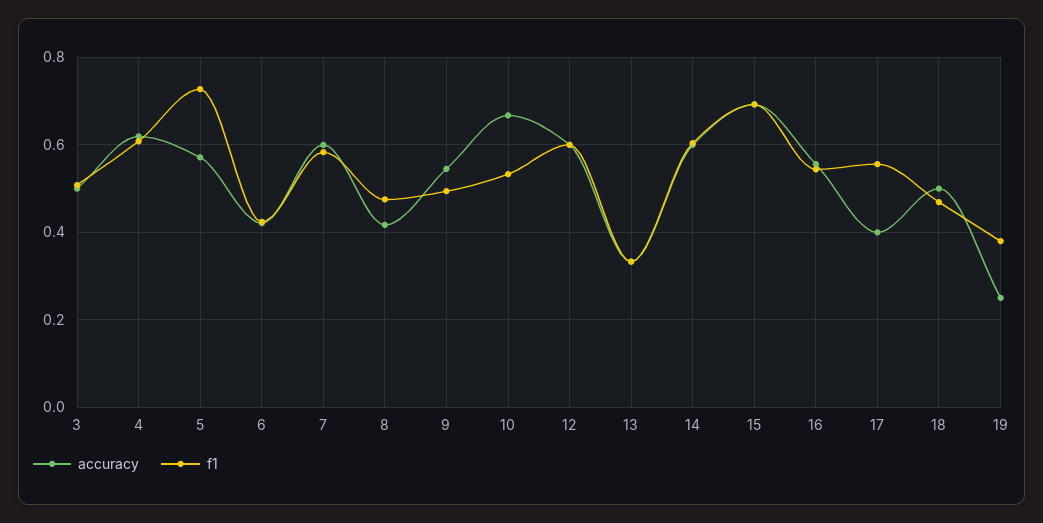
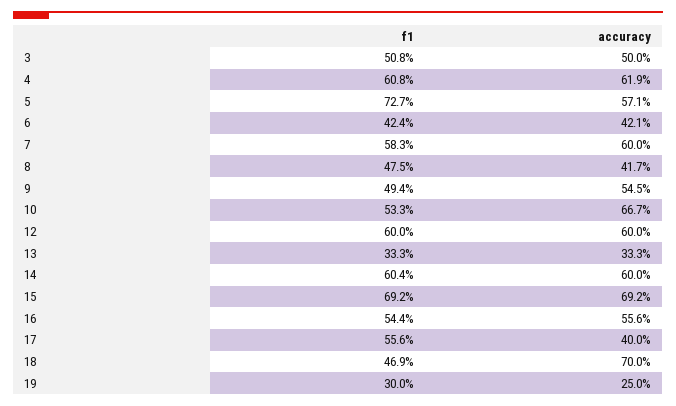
  {
    "accuracy": {
      "3": 0.5,
      "4": 0.619,
      "5": 0.571,
      "6": 0.421,
      "7": 0.6,
      "8": 0.417,
      "9": 0.545,
      "10": 0.667,
      "12": 0.6,
      "13": 0.333,
      "14": 0.6,
      "15": 0.692,
      "16": 0.556,
      "17": 0.4,
-     "18": 0.5,
+     "18": 0.7,
      "19": 0.25
    },
    "f1": {
      "3": 0.508,
      "4": 0.608,
      "5": 0.727,
      "6": 0.424,
      "7": 0.583,
      "8": 0.475,
      "9": 0.494,
      "10": 0.533,
      "12": 0.6,
      "13": 0.333,
      "14": 0.604,
      "15": 0.692,
      "16": 0.544,
      "17": 0.556,
      "18": 0.469,
-     "19": 0.38
+     "19": 0.3
    }
  }

